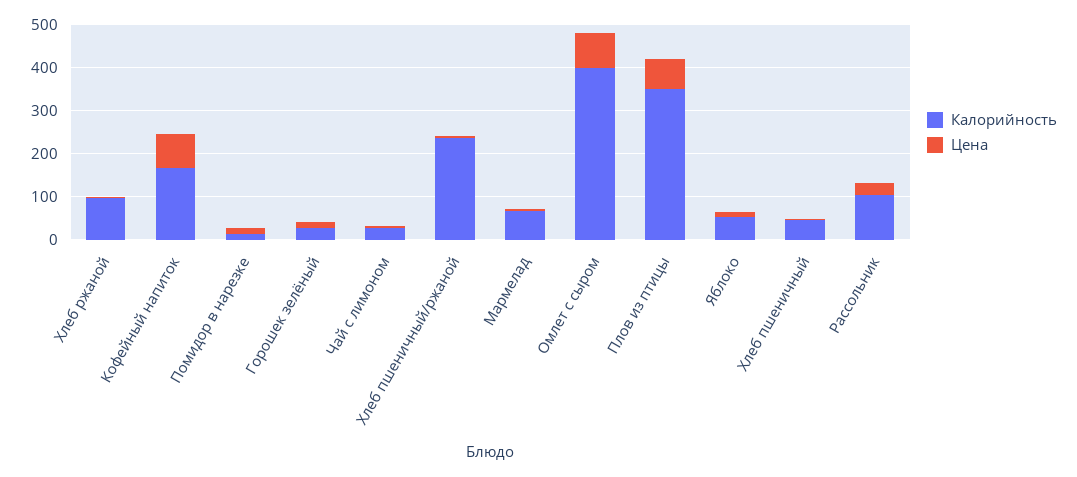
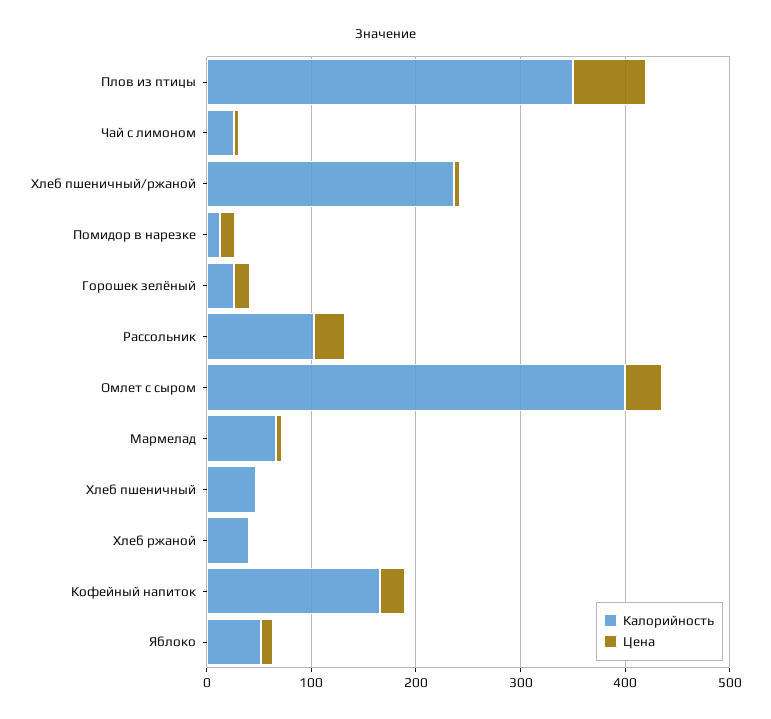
  {
    "Калорийность": {
-     "Хлеб ржаной": 100,
+     "Хлеб ржаной": 40,
      "Кофейный напиток": 160,
      "Помидор в нарезке": 20,
      "Горошек зелёный": 20,
      "Чай с лимоном": 20,
      "Хлеб пшеничный/ржаной": 240,
      "Мармелад": 60,
      "Омлет с сыром": 400,
      "Плов из птицы": 360,
      "Яблоко": 60,
      "Хлеб пшеничный": 40,
      "Рассольник": 100
    },
    "Цена": {
      "Хлеб ржаной": 0,
-     "Кофейный напиток": 80,
+     "Кофейный напиток": 20,
      "Помидор в нарезке": 20,
      "Горошек зелёный": 20,
      "Чай с лимоном": 0,
      "Хлеб пшеничный/ржаной": 0,
      "Мармелад": 0,
-     "Омлет с сыром": 80,
+     "Омлет с сыром": 40,
      "Плов из птицы": 80,
      "Яблоко": 20,
      "Хлеб пшеничный": 0,
      "Рассольник": 20
    }
  }

